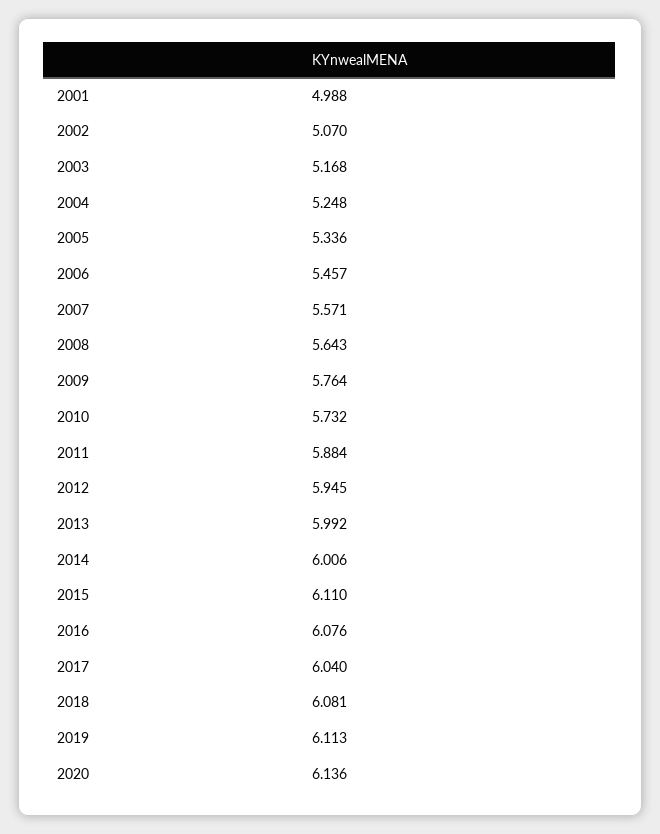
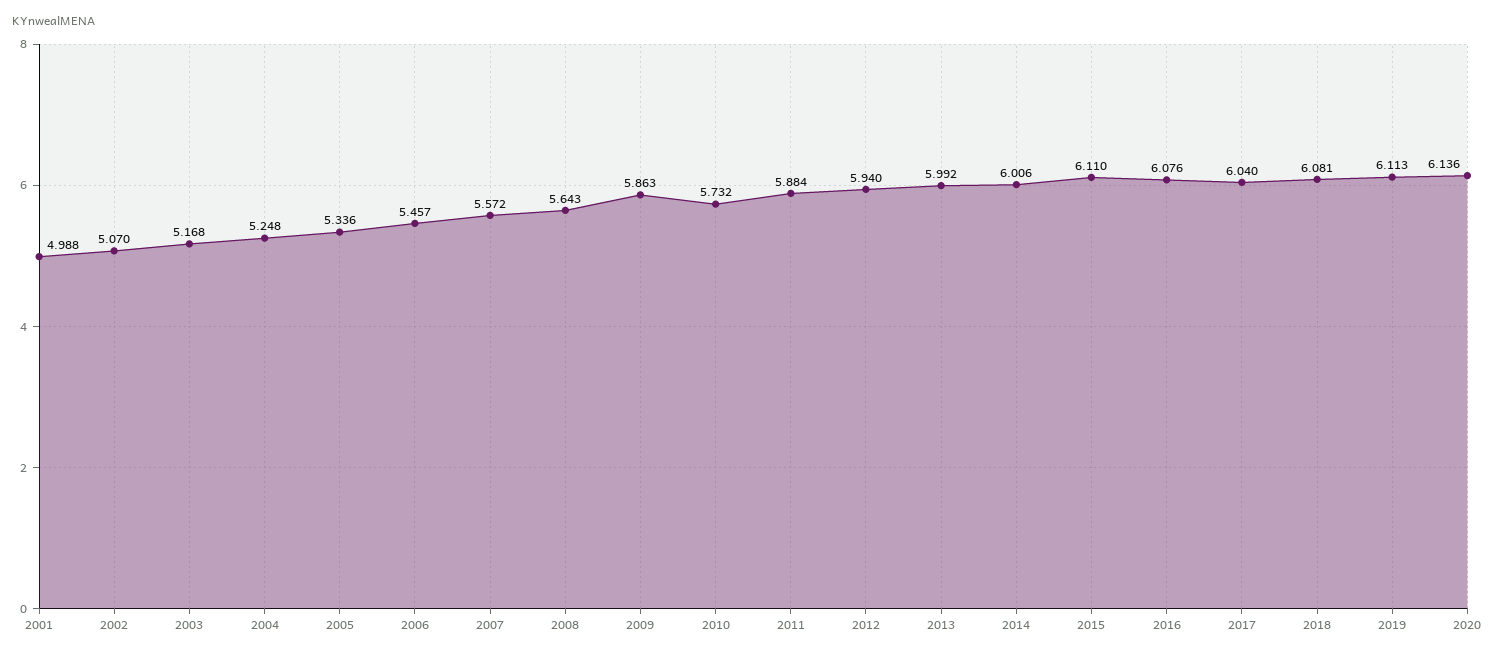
  {
    "2001": 4.988,
    "2002": 5.07,
    "2003": 5.168,
    "2004": 5.248,
    "2005": 5.336,
    "2006": 5.457,
-   "2007": 5.571,
+   "2007": 5.572,
    "2008": 5.643,
-   "2009": 5.764,
+   "2009": 5.863,
    "2010": 5.732,
    "2011": 5.884,
-   "2012": 5.945,
+   "2012": 5.94,
    "2013": 5.992,
    "2014": 6.006,
    "2015": 6.11,
    "2016": 6.076,
    "2017": 6.04,
    "2018": 6.081,
    "2019": 6.113,
    "2020": 6.136
  }

